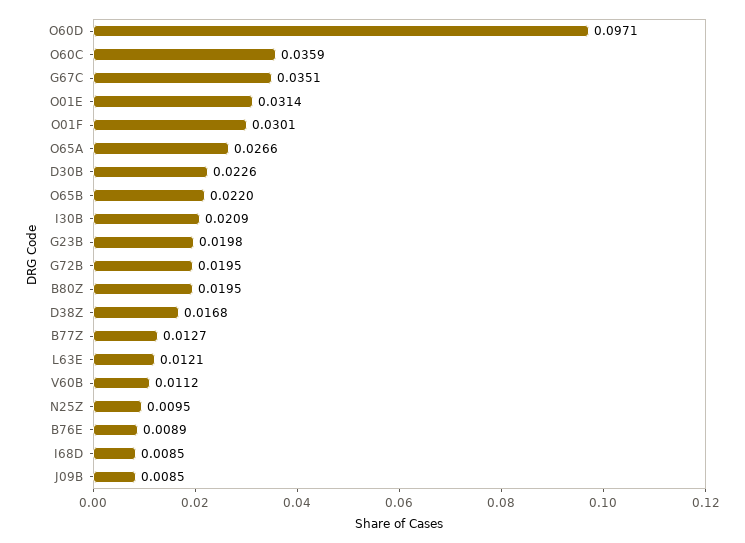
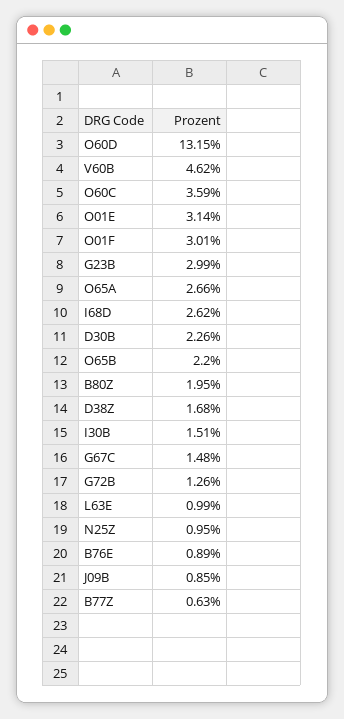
  {
-   "O60D": 0.0971,
+   "O60D": 0.1315,
    "O60C": 0.0359,
-   "G67C": 0.0351,
+   "G67C": 0.0148,
    "O01E": 0.0314,
    "O01F": 0.0301,
    "O65A": 0.0266,
    "D30B": 0.0226,
    "O65B": 0.022,
-   "I30B": 0.0209,
+   "I30B": 0.0151,
-   "G23B": 0.0198,
+   "G23B": 0.0299,
-   "G72B": 0.0195,
+   "G72B": 0.0126,
    "B80Z": 0.0195,
    "D38Z": 0.0168,
-   "B77Z": 0.0127,
+   "B77Z": 0.0063,
-   "L63E": 0.0121,
+   "L63E": 0.0099,
-   "V60B": 0.0112,
+   "V60B": 0.0462,
    "N25Z": 0.0095,
    "B76E": 0.0089,
-   "I68D": 0.0085,
+   "I68D": 0.0262,
    "J09B": 0.0085
  }

